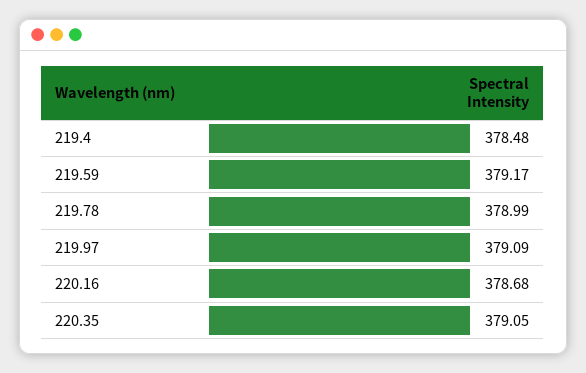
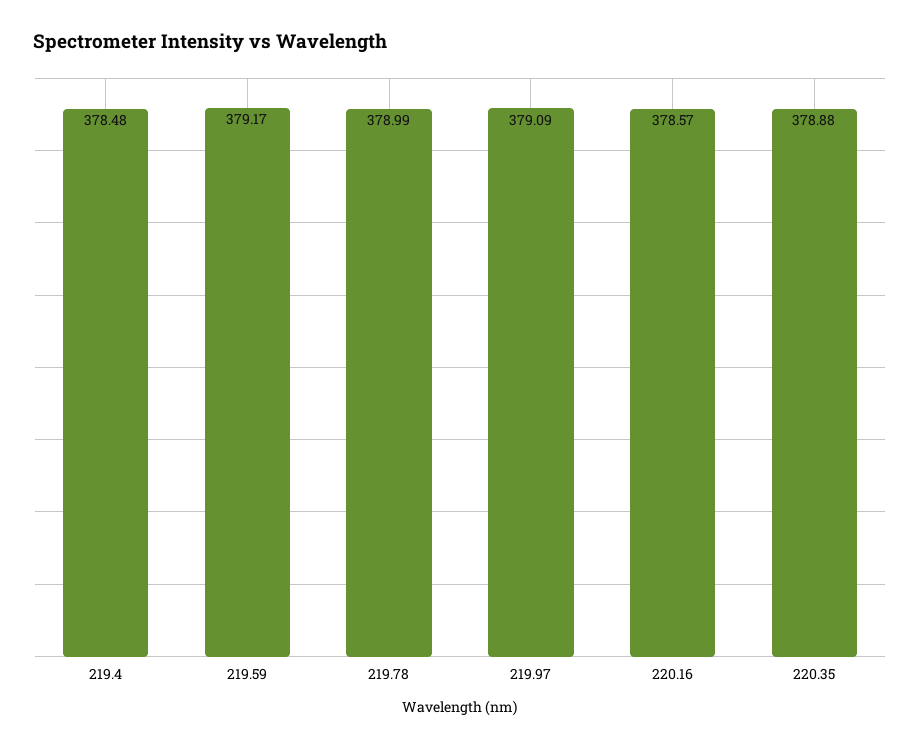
  {
    "219.4": 378.48,
    "219.59": 379.17,
    "219.78": 378.99,
    "219.97": 379.09,
-   "220.16": 378.68,
+   "220.16": 378.57,
-   "220.35": 379.05
+   "220.35": 378.88
  }

